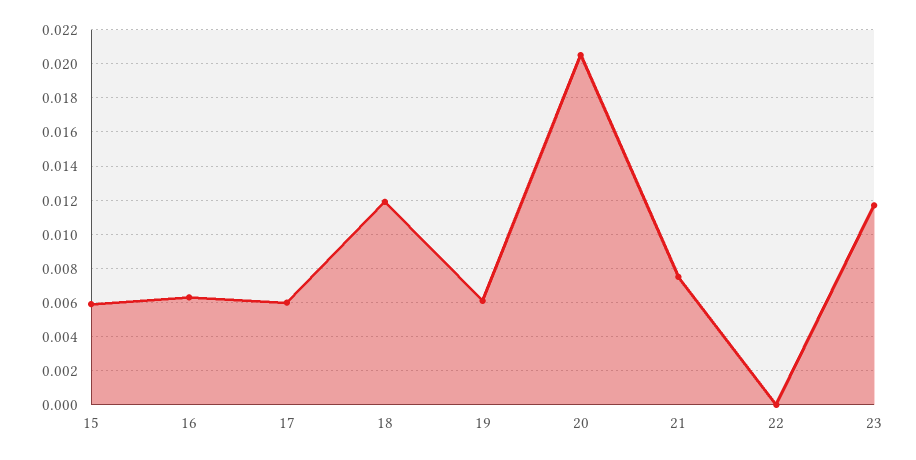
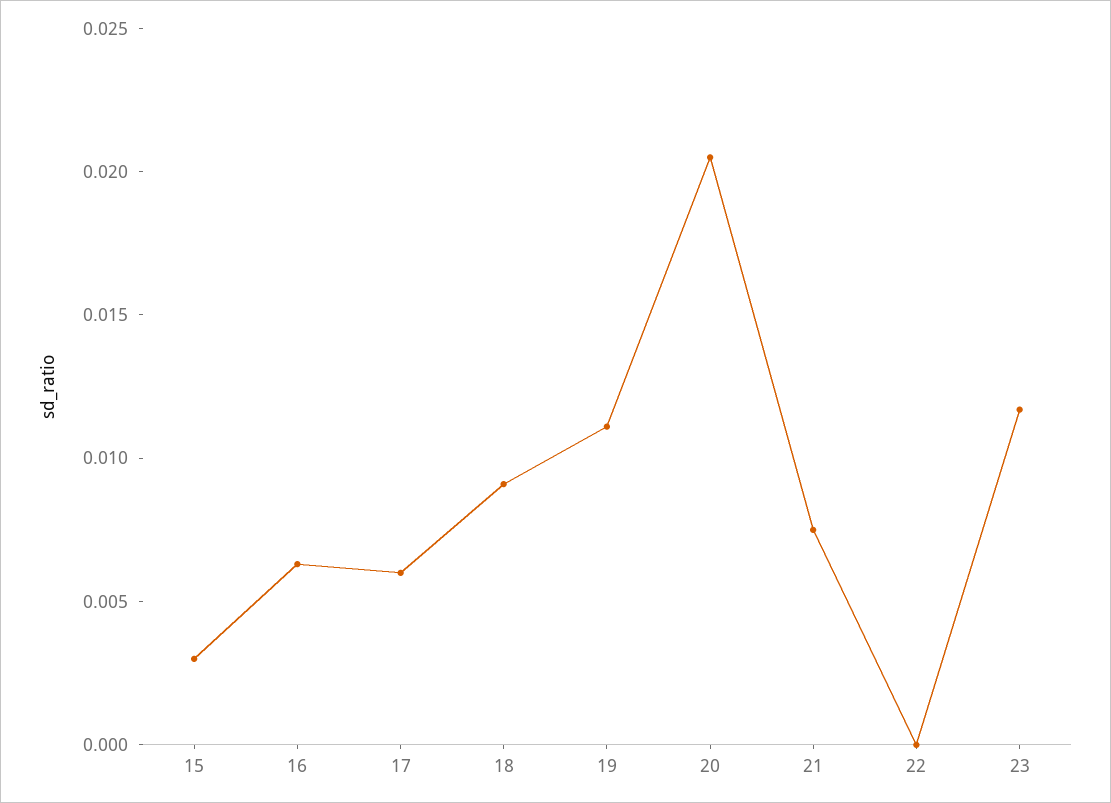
  {
-   "15": 0.006,
+   "15": 0.003,
    "16": 0.0065,
    "17": 0.006,
-   "18": 0.012,
+   "18": 0.009,
-   "19": 0.006,
+   "19": 0.011,
    "20": 0.0205,
    "21": 0.0075,
    "22": 0,
    "23": 0.0115
  }

